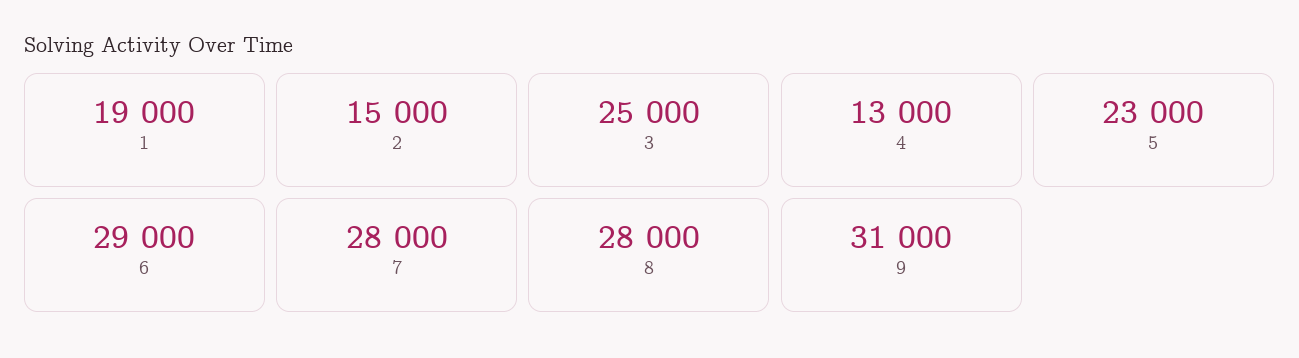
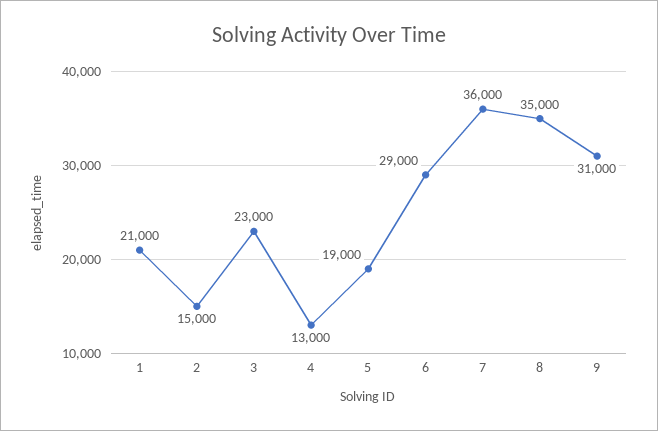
  {
-   "1": 19000,
+   "1": 21000,
    "2": 15000,
-   "3": 25000,
+   "3": 23000,
    "4": 13000,
-   "5": 23000,
+   "5": 19000,
    "6": 29000,
-   "7": 28000,
+   "7": 36000,
-   "8": 28000,
+   "8": 35000,
    "9": 31000
  }

